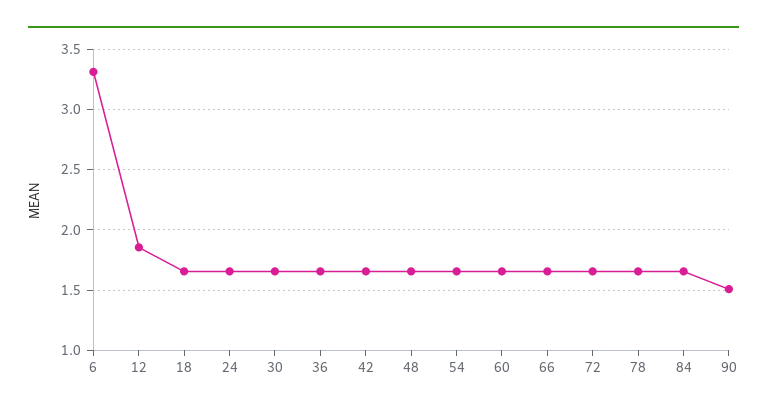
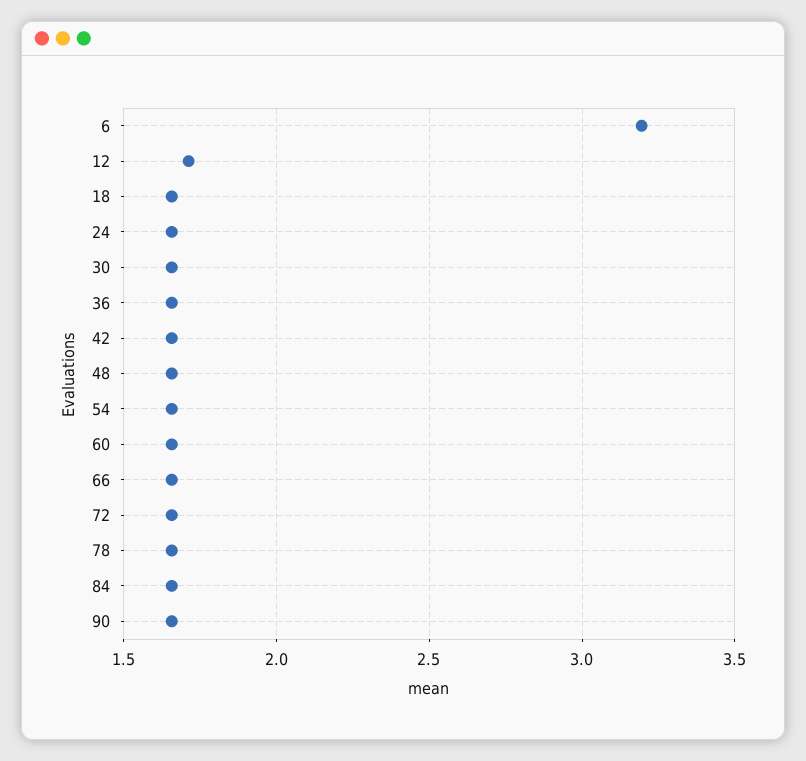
  {
-   "6": 3.3,
+   "6": 3.2,
-   "12": 1.85,
+   "12": 1.7,
    "18": 1.65,
    "24": 1.65,
    "30": 1.65,
    "36": 1.65,
    "42": 1.65,
    "48": 1.65,
    "54": 1.65,
    "60": 1.65,
    "66": 1.65,
    "72": 1.65,
    "78": 1.65,
    "84": 1.65,
-   "90": 1.5
+   "90": 1.65
  }

